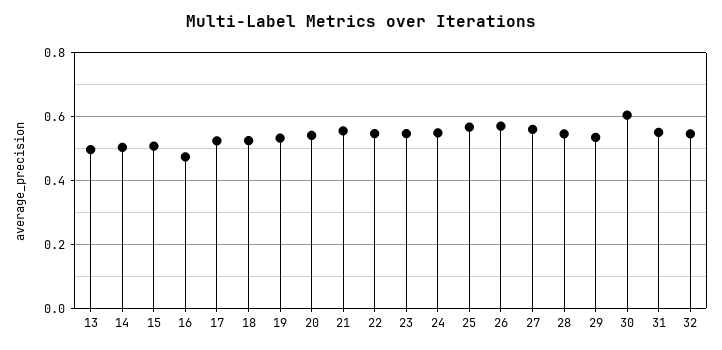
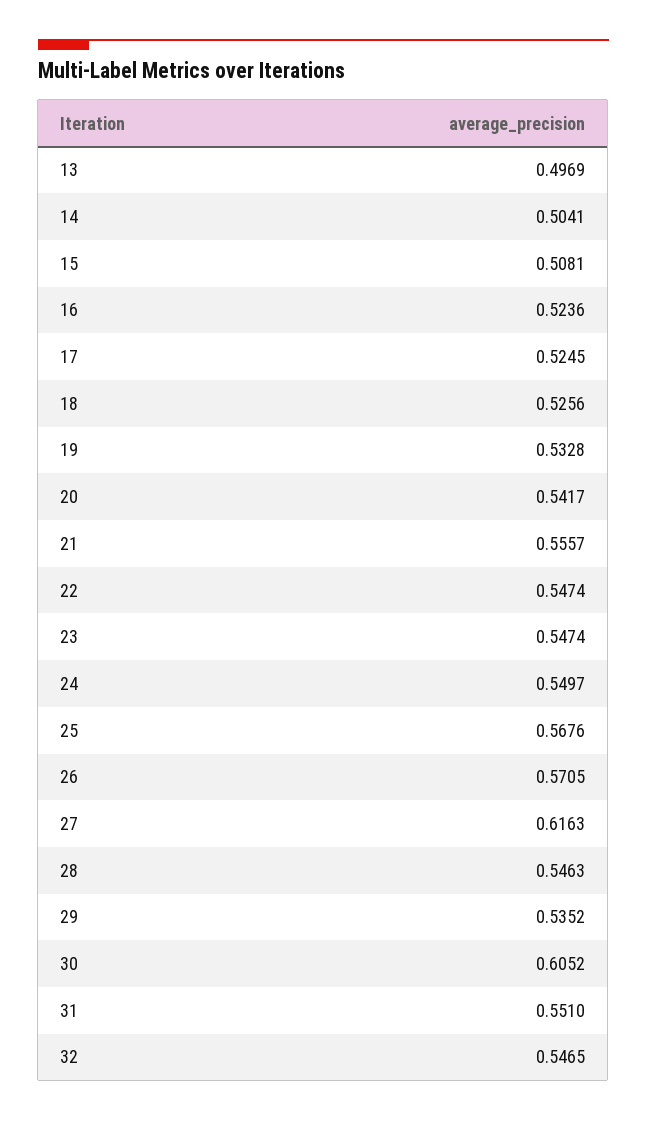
  {
    "13": 0.4969,
    "14": 0.5041,
    "15": 0.5081,
-   "16": 0.48,
+   "16": 0.5236,
    "17": 0.5245,
    "18": 0.5256,
    "19": 0.5328,
    "20": 0.5417,
    "21": 0.5557,
    "22": 0.5474,
    "23": 0.5474,
    "24": 0.5497,
    "25": 0.5676,
    "26": 0.5705,
-   "27": 0.56,
+   "27": 0.6163,
    "28": 0.5463,
    "29": 0.5352,
    "30": 0.6052,
    "31": 0.551,
    "32": 0.5465
  }

